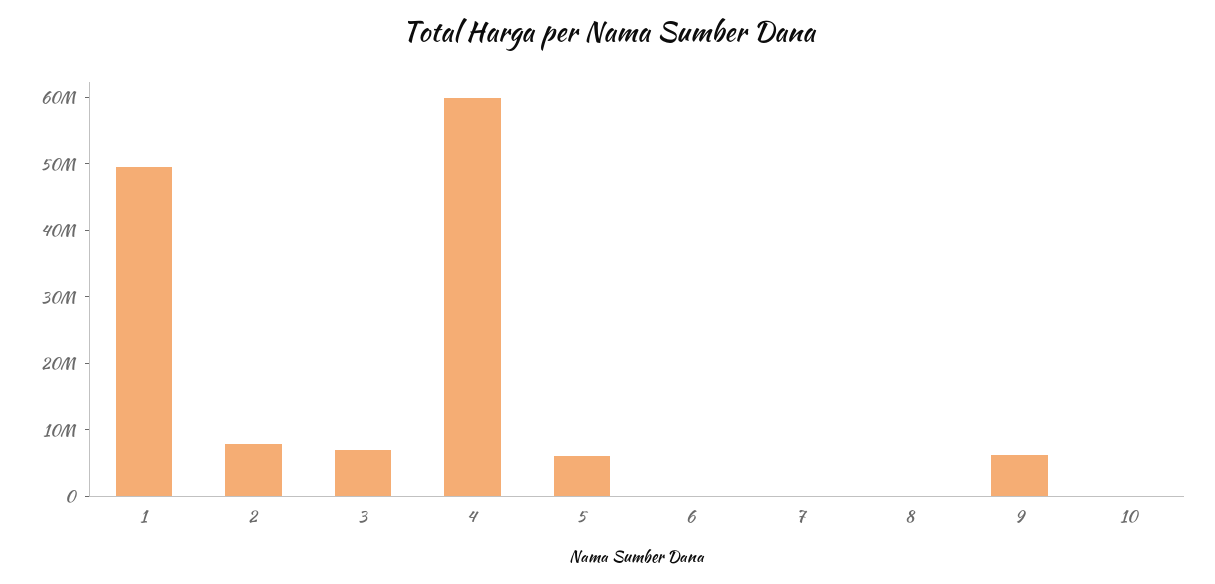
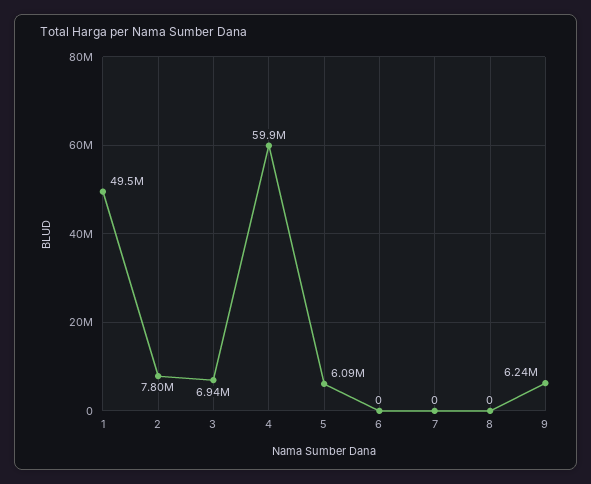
  {
    "1": 49500000,
    "2": 7800000,
    "3": 6940000,
    "4": 59900000,
    "5": 6090000,
    "6": 0,
    "7": 0,
    "8": 0,
-   "9": 6240000,
+   "9": 6240000
-   "10": 0
  }

